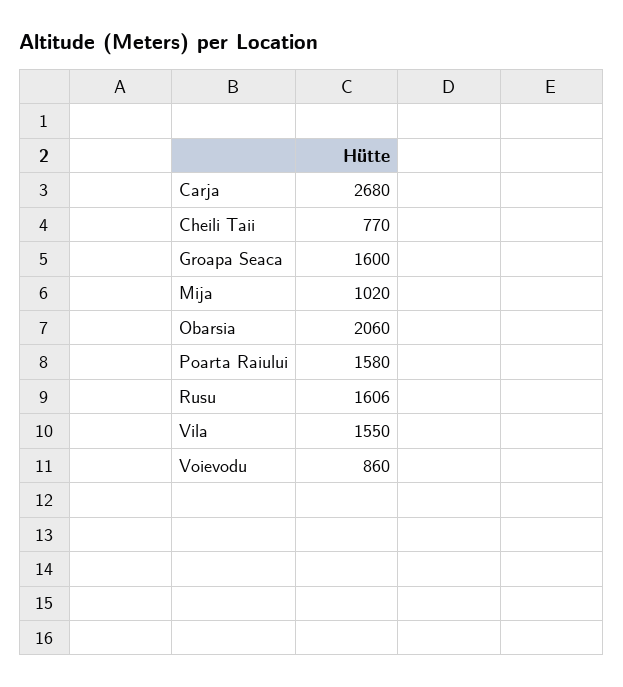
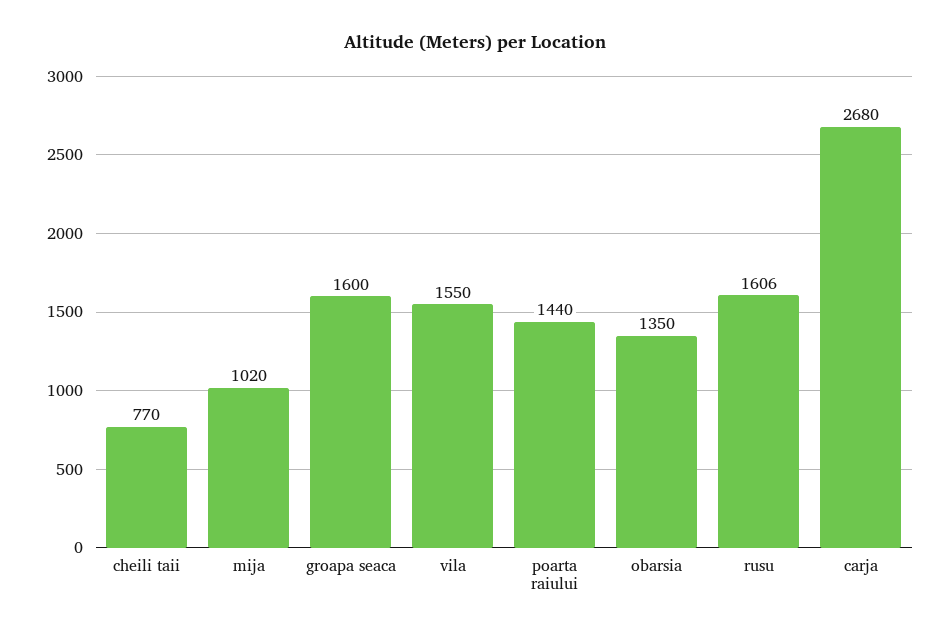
  {
    "Carja": 2680,
    "Cheili Taii": 770,
    "Groapa Seaca": 1600,
    "Mija": 1020,
-   "Obarsia": 2060,
+   "Obarsia": 1350,
-   "Poarta Raiului": 1580,
+   "Poarta Raiului": 1440,
    "Rusu": 1606,
-   "Vila": 1550,
+   "Vila": 1550
-   "Voievodu": 860
  }

